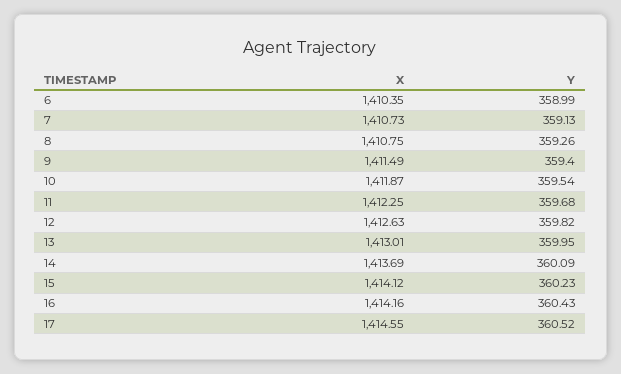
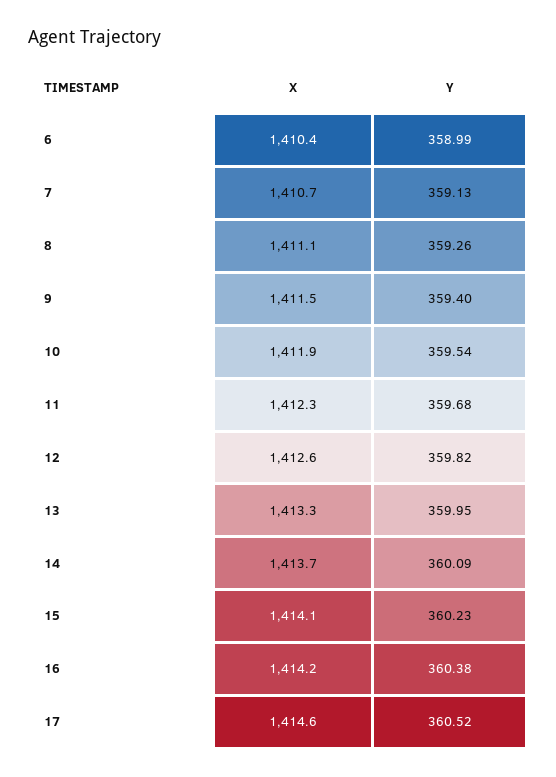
  {
    "X": {
      "6": 1410.35,
      "7": 1410.73,
-     "8": 1410.75,
+     "8": 1411.1,
      "9": 1411.49,
      "10": 1411.87,
      "11": 1412.25,
      "12": 1412.63,
-     "13": 1413.01,
+     "13": 1413.3,
      "14": 1413.69,
      "15": 1414.12,
      "16": 1414.16,
      "17": 1414.55
    },
    "Y": {
      "6": 358.99,
      "7": 359.13,
      "8": 359.26,
      "9": 359.4,
      "10": 359.54,
      "11": 359.68,
      "12": 359.82,
      "13": 359.95,
      "14": 360.09,
      "15": 360.23,
-     "16": 360.43,
+     "16": 360.38,
      "17": 360.52
    }
  }

